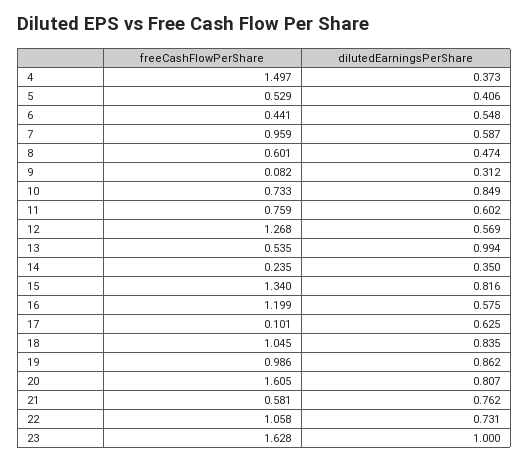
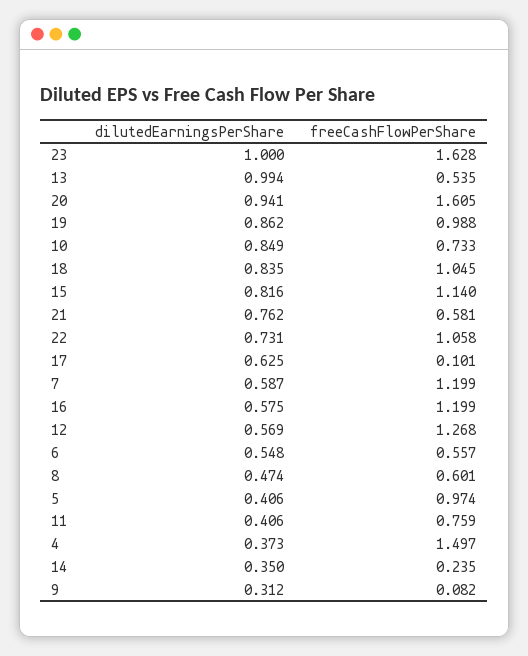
  {
    "freeCashFlowPerShare": {
      "4": 1.497,
-     "5": 0.529,
+     "5": 0.974,
-     "6": 0.441,
+     "6": 0.557,
-     "7": 0.959,
+     "7": 1.199,
      "8": 0.601,
      "9": 0.082,
      "10": 0.733,
      "11": 0.759,
      "12": 1.268,
      "13": 0.535,
      "14": 0.235,
-     "15": 1.34,
+     "15": 1.14,
      "16": 1.199,
      "17": 0.101,
      "18": 1.045,
-     "19": 0.986,
+     "19": 0.988,
      "20": 1.605,
      "21": 0.581,
      "22": 1.058,
      "23": 1.628
    },
    "dilutedEarningsPerShare": {
      "4": 0.373,
      "5": 0.406,
      "6": 0.548,
      "7": 0.587,
      "8": 0.474,
      "9": 0.312,
      "10": 0.849,
-     "11": 0.602,
+     "11": 0.406,
      "12": 0.569,
      "13": 0.994,
      "14": 0.35,
      "15": 0.816,
      "16": 0.575,
      "17": 0.625,
      "18": 0.835,
      "19": 0.862,
-     "20": 0.807,
+     "20": 0.941,
      "21": 0.762,
      "22": 0.731,
      "23": 1
    }
  }

